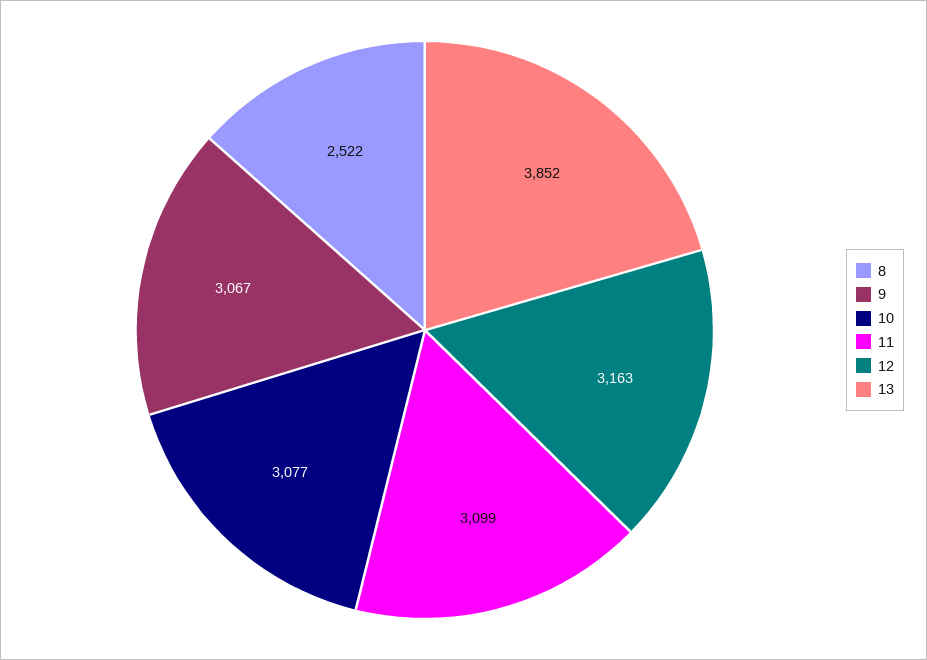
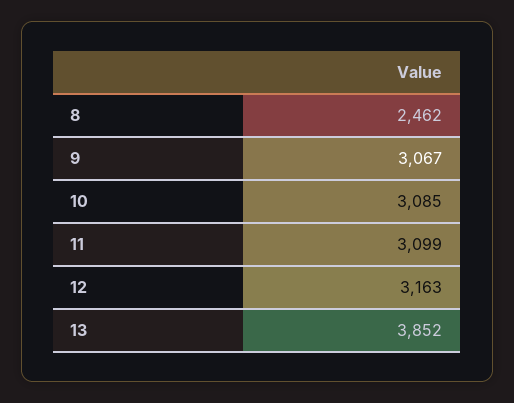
  {
-   "8": 2522,
+   "8": 2462,
    "9": 3067,
-   "10": 3077,
+   "10": 3085,
    "11": 3099,
    "12": 3163,
    "13": 3852
  }

